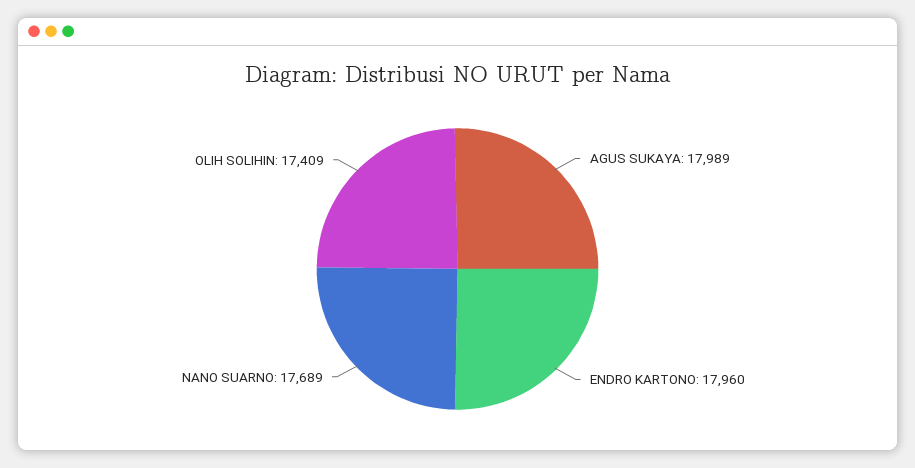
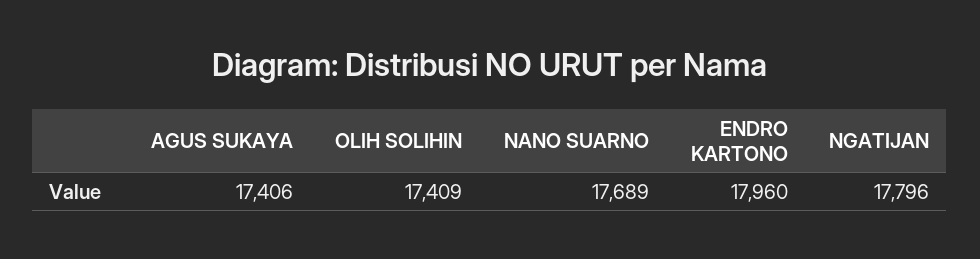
  {
-   "AGUS SUKAYA": 17989,
+   "AGUS SUKAYA": 17406,
    "ENDRO KARTONO": 17960,
    "NANO SUARNO": 17689,
-   "OLIH SOLIHIN": 17409
+   "OLIH SOLIHIN": 17409,
+   "NGATIJAN": 17796
  }

